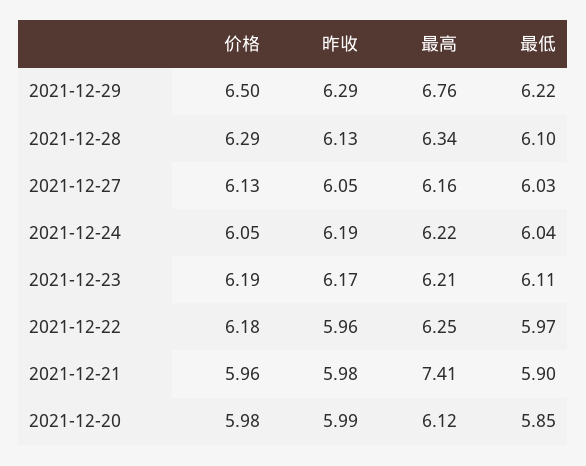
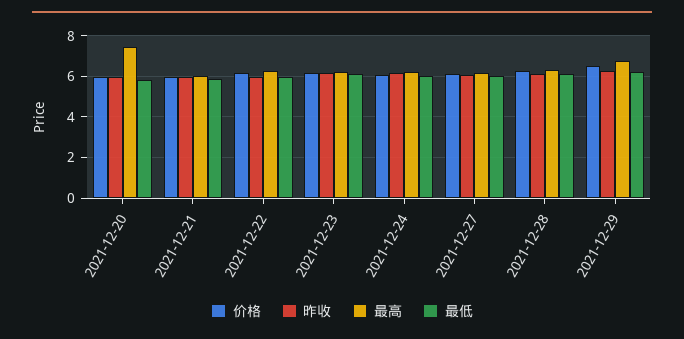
  {
    "价格": {
      "2021-12-29": 6.5,
      "2021-12-28": 6.29,
      "2021-12-27": 6.13,
      "2021-12-24": 6.05,
      "2021-12-23": 6.19,
      "2021-12-22": 6.18,
      "2021-12-21": 5.96,
      "2021-12-20": 5.98
    },
    "昨收": {
      "2021-12-29": 6.29,
      "2021-12-28": 6.13,
      "2021-12-27": 6.05,
      "2021-12-24": 6.19,
      "2021-12-23": 6.17,
      "2021-12-22": 5.96,
      "2021-12-21": 5.98,
      "2021-12-20": 5.99
    },
    "最高": {
      "2021-12-29": 6.76,
      "2021-12-28": 6.34,
      "2021-12-27": 6.16,
      "2021-12-24": 6.22,
      "2021-12-23": 6.21,
      "2021-12-22": 6.25,
-     "2021-12-21": 7.41,
+     "2021-12-21": 6,
-     "2021-12-20": 6.12
+     "2021-12-20": 7.5
    },
    "最低": {
      "2021-12-29": 6.22,
      "2021-12-28": 6.1,
      "2021-12-27": 6.03,
      "2021-12-24": 6.04,
      "2021-12-23": 6.11,
      "2021-12-22": 5.97,
      "2021-12-21": 5.9,
      "2021-12-20": 5.85
    }
  }

